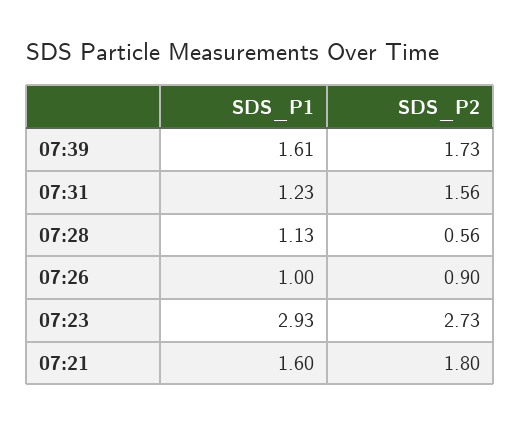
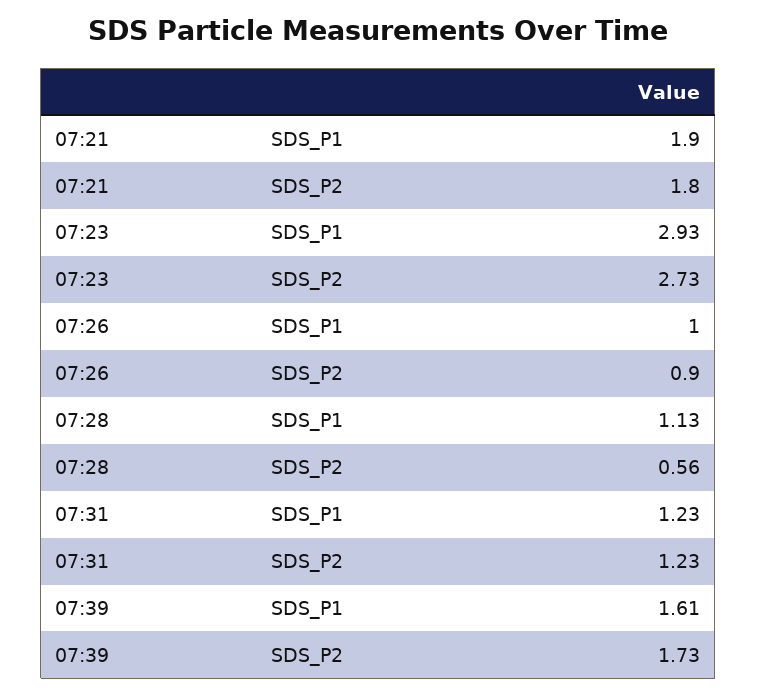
  {
    "SDS_P1": {
      "07:39": 1.61,
      "07:31": 1.23,
      "07:28": 1.13,
      "07:26": 1,
      "07:23": 2.93,
-     "07:21": 1.6
+     "07:21": 1.9
    },
    "SDS_P2": {
      "07:39": 1.73,
-     "07:31": 1.56,
+     "07:31": 1.23,
      "07:28": 0.56,
      "07:26": 0.9,
      "07:23": 2.73,
      "07:21": 1.8
    }
  }

